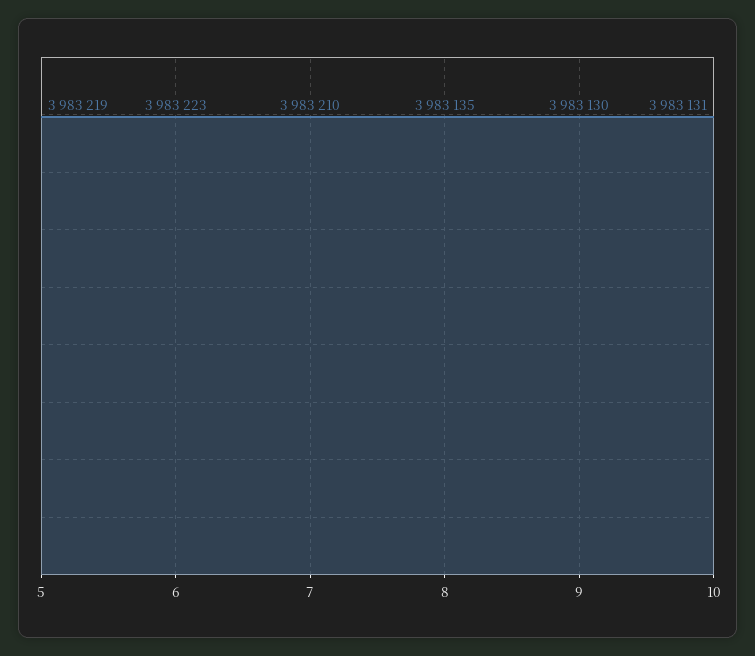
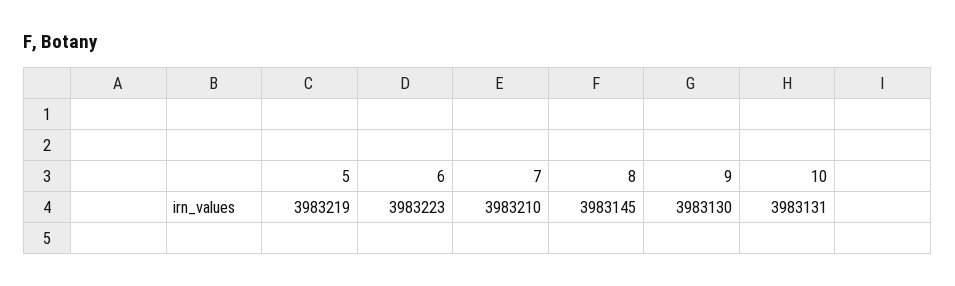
  {
    "5": 3983219,
    "6": 3983223,
    "7": 3983210,
-   "8": 3983135,
+   "8": 3983145,
    "9": 3983130,
    "10": 3983131
  }

